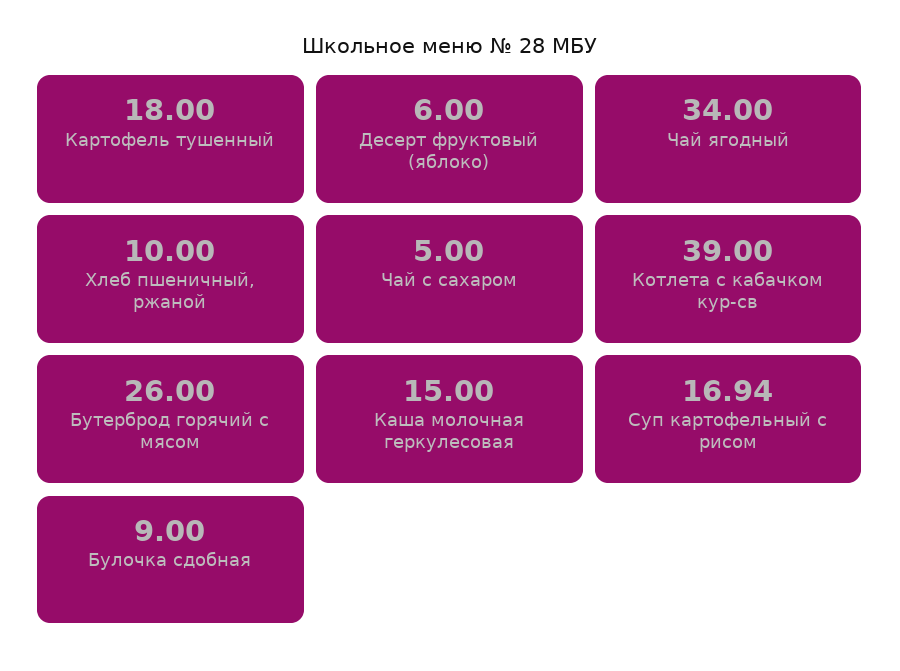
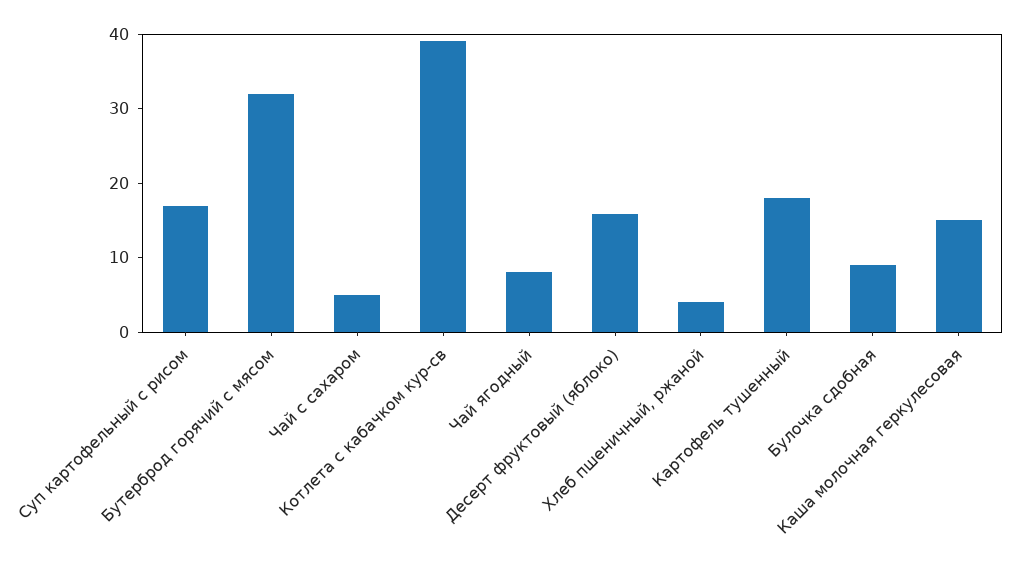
  {
    "Картофель тушенный": 18,
-   "Десерт фруктовый (яблоко)": 6,
+   "Десерт фруктовый (яблоко)": 16,
-   "Чай ягодный": 34,
+   "Чай ягодный": 8,
-   "Хлеб пшеничный, ржаной": 10,
+   "Хлеб пшеничный, ржаной": 4,
    "Чай с сахаром": 5,
    "Котлета с кабачком кур-св": 39,
-   "Бутерброд горячий с мясом": 26,
+   "Бутерброд горячий с мясом": 32,
    "Каша молочная геркулесовая": 15,
    "Суп картофельный с рисом": 16.94,
    "Булочка сдобная": 9
  }

